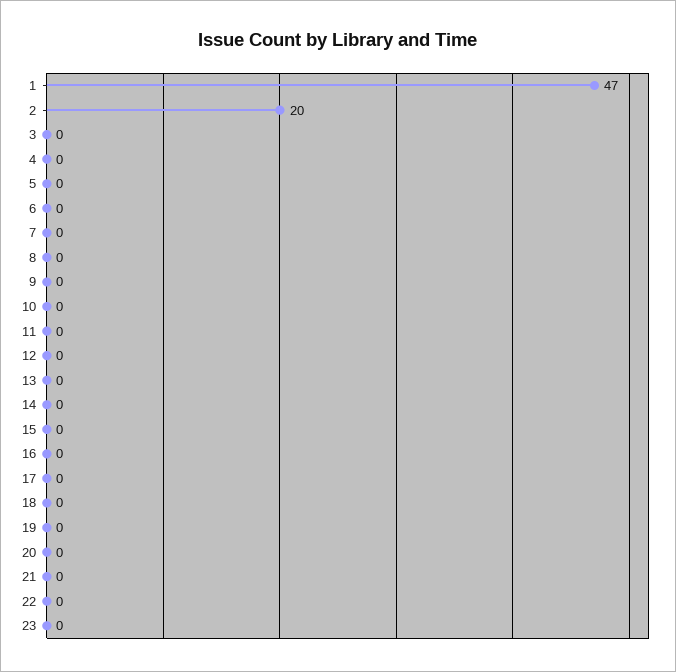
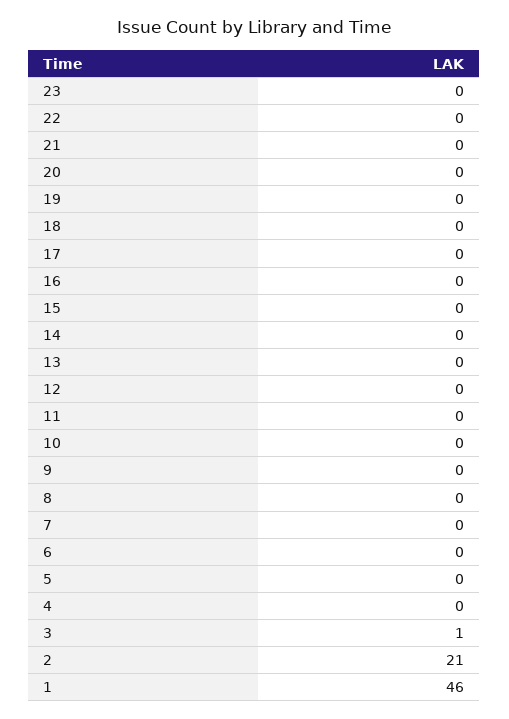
  {
-   "1": 47,
+   "1": 46,
-   "2": 20,
+   "2": 21,
-   "3": 0,
+   "3": 1,
    "4": 0,
    "5": 0,
    "6": 0,
    "7": 0,
    "8": 0,
    "9": 0,
    "10": 0,
    "11": 0,
    "12": 0,
    "13": 0,
    "14": 0,
    "15": 0,
    "16": 0,
    "17": 0,
    "18": 0,
    "19": 0,
    "20": 0,
    "21": 0,
    "22": 0,
    "23": 0
  }

